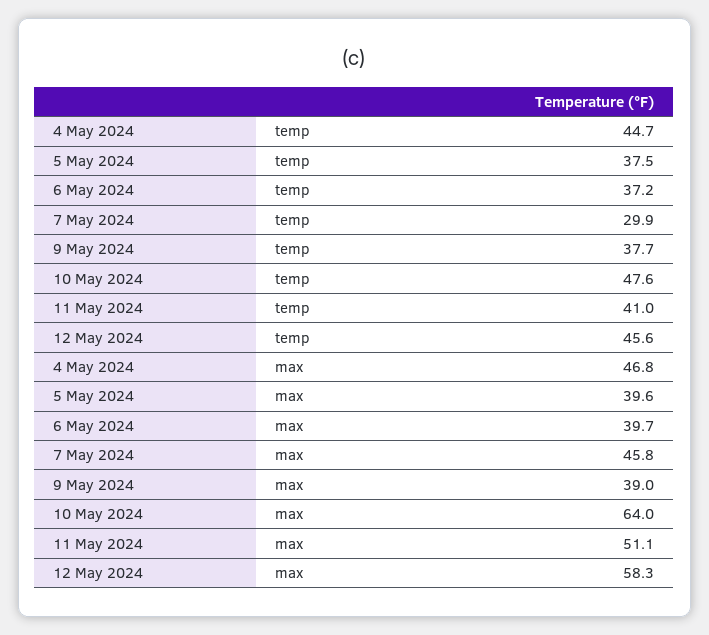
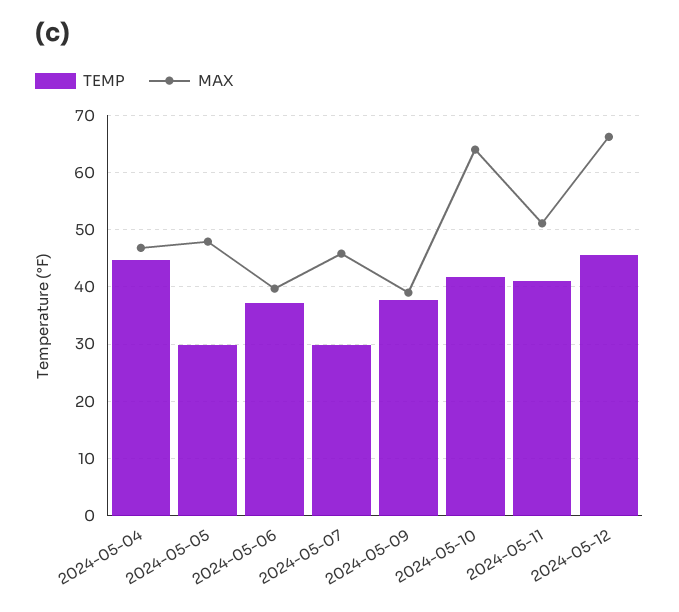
  {
    "temp": {
      "4 May 2024": 44.7,
-     "5 May 2024": 37.5,
+     "5 May 2024": 30,
      "6 May 2024": 37.2,
      "7 May 2024": 29.9,
      "9 May 2024": 37.7,
-     "10 May 2024": 47.6,
+     "10 May 2024": 42,
      "11 May 2024": 41,
      "12 May 2024": 45.6
    },
    "max": {
      "4 May 2024": 46.8,
-     "5 May 2024": 39.6,
+     "5 May 2024": 48,
      "6 May 2024": 39.7,
      "7 May 2024": 45.8,
      "9 May 2024": 39,
      "10 May 2024": 64,
      "11 May 2024": 51.1,
-     "12 May 2024": 58.3
+     "12 May 2024": 66
    }
  }

